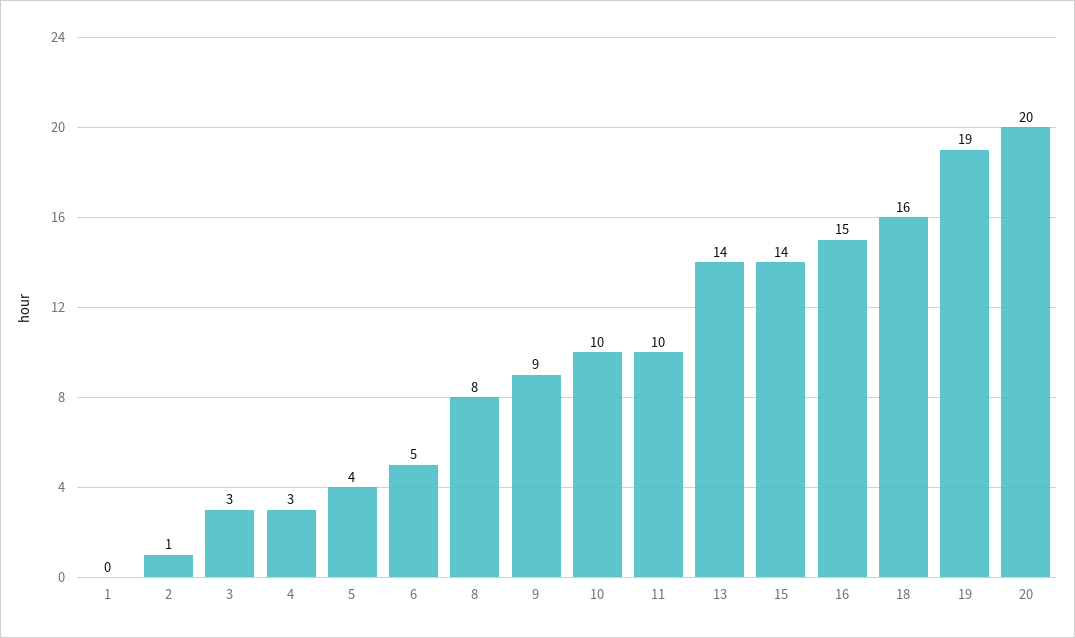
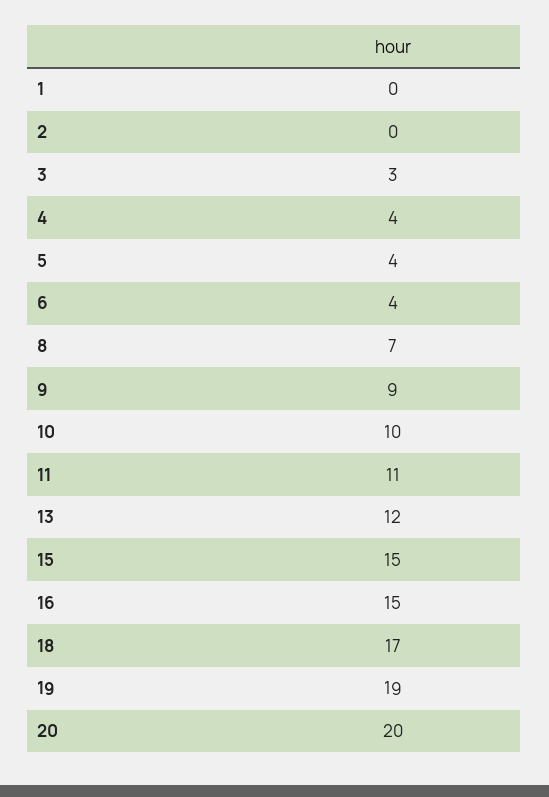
  {
    "1": 0,
-   "2": 1,
+   "2": 0,
    "3": 3,
-   "4": 3,
+   "4": 4,
    "5": 4,
-   "6": 5,
+   "6": 4,
-   "8": 8,
+   "8": 7,
    "9": 9,
    "10": 10,
-   "11": 10,
+   "11": 11,
-   "13": 14,
+   "13": 12,
-   "15": 14,
+   "15": 15,
    "16": 15,
-   "18": 16,
+   "18": 17,
    "19": 19,
    "20": 20
  }

